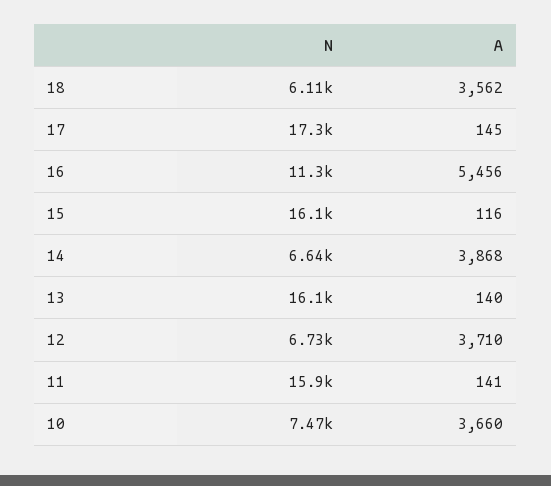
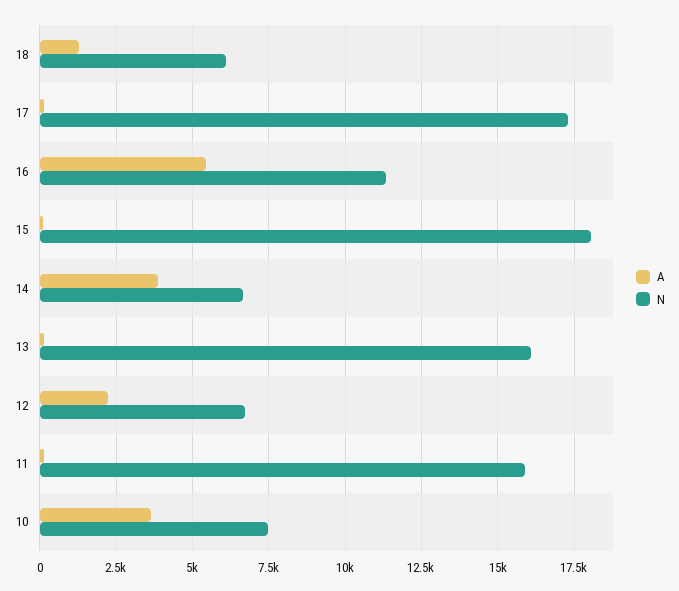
  {
    "N": {
      "18": 6110,
      "17": 17300,
      "16": 11300,
-     "15": 16100,
+     "15": 18000,
      "14": 6640,
      "13": 16100,
      "12": 6730,
      "11": 15900,
      "10": 7470
    },
    "A": {
-     "18": 3562,
+     "18": 1250,
      "17": 145,
      "16": 5456,
      "15": 116,
      "14": 3868,
      "13": 140,
-     "12": 3710,
+     "12": 2250,
      "11": 141,
      "10": 3660
    }
  }

